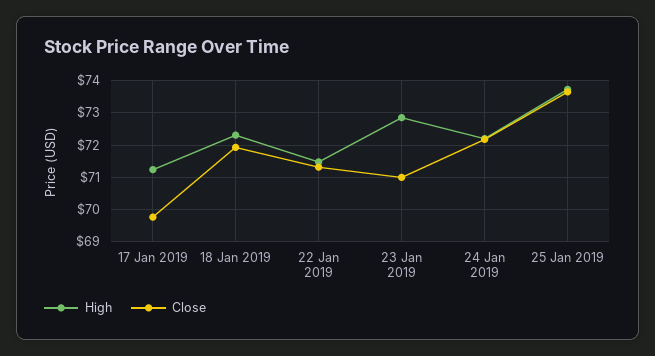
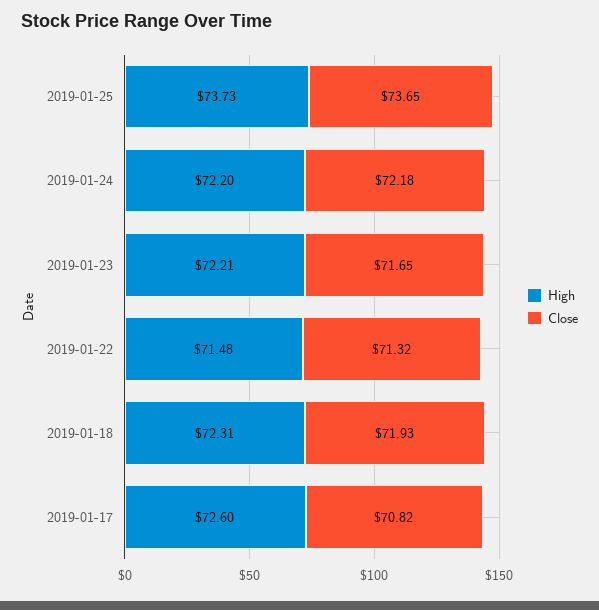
  {
    "High": {
-     "17 Jan 2019": 71.2,
+     "17 Jan 2019": 72.6,
      "18 Jan 2019": 72.31,
      "22 Jan 2019": 71.48,
-     "23 Jan 2019": 72.8,
+     "23 Jan 2019": 72.21,
      "24 Jan 2019": 72.2,
      "25 Jan 2019": 73.73
    },
    "Close": {
-     "17 Jan 2019": 69.8,
+     "17 Jan 2019": 70.82,
      "18 Jan 2019": 71.93,
      "22 Jan 2019": 71.32,
-     "23 Jan 2019": 71,
+     "23 Jan 2019": 71.65,
      "24 Jan 2019": 72.18,
      "25 Jan 2019": 73.65
    }
  }

